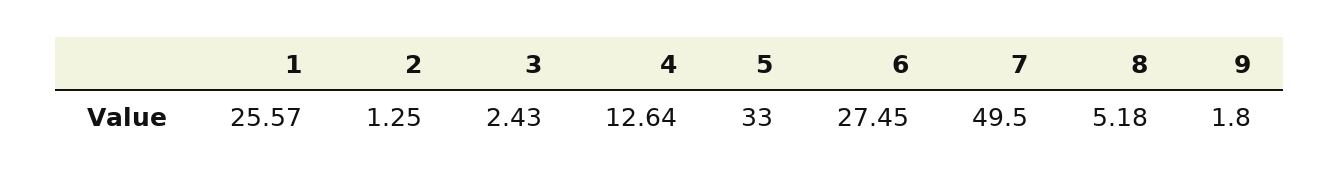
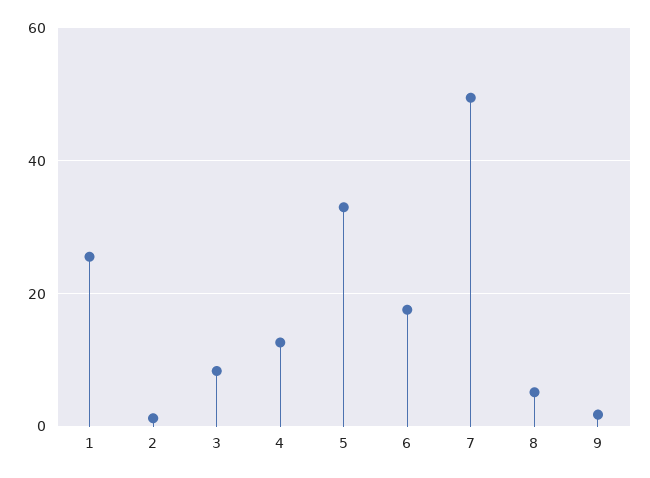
  {
    "1": 25.57,
    "2": 1.25,
-   "3": 2.43,
+   "3": 8,
    "4": 12.64,
    "5": 33,
-   "6": 27.45,
+   "6": 18,
    "7": 49.5,
    "8": 5.18,
    "9": 1.8
  }

